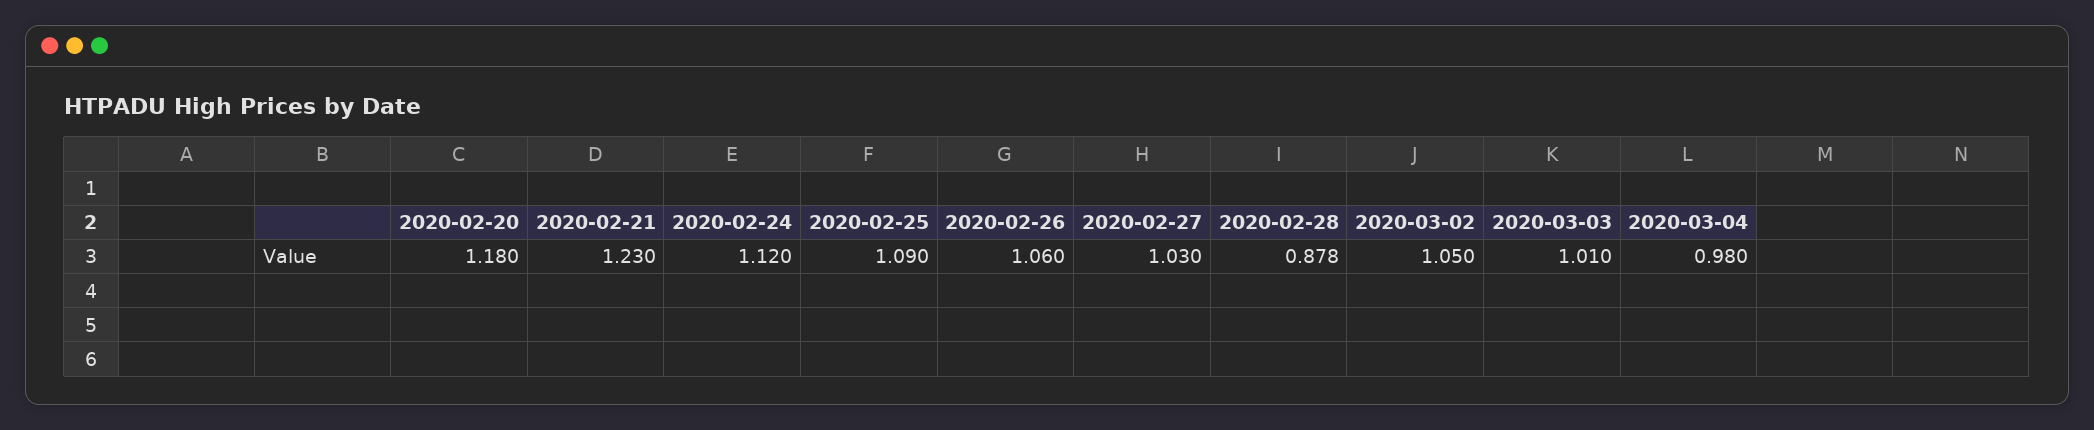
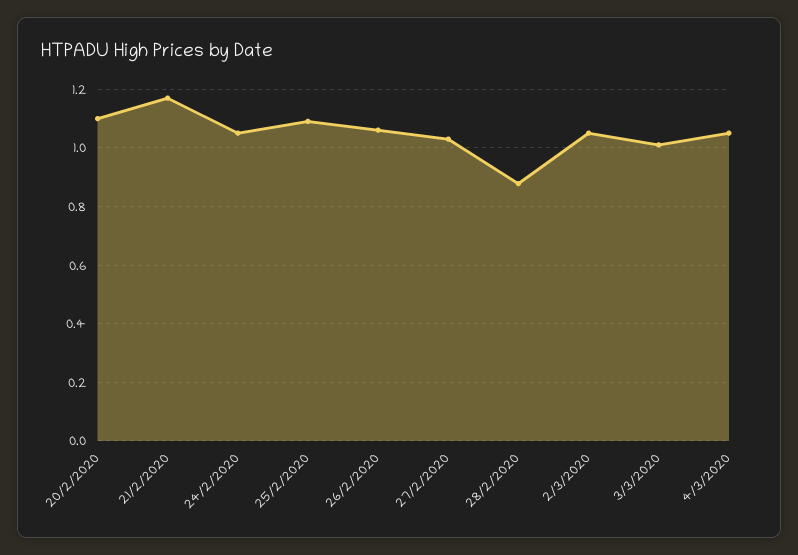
  {
-   "2020-02-20": 1.18,
+   "2020-02-20": 1.1,
-   "2020-02-21": 1.23,
+   "2020-02-21": 1.175,
-   "2020-02-24": 1.12,
+   "2020-02-24": 1.05,
    "2020-02-25": 1.09,
    "2020-02-26": 1.06,
    "2020-02-27": 1.03,
    "2020-02-28": 0.878,
    "2020-03-02": 1.05,
    "2020-03-03": 1.01,
-   "2020-03-04": 0.98
+   "2020-03-04": 1.05
  }

